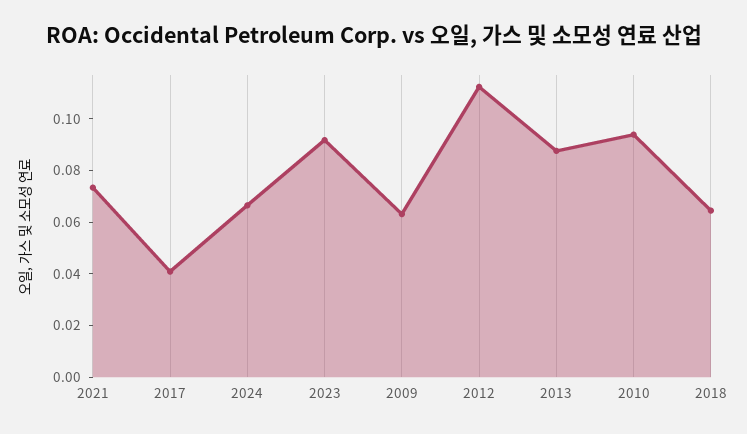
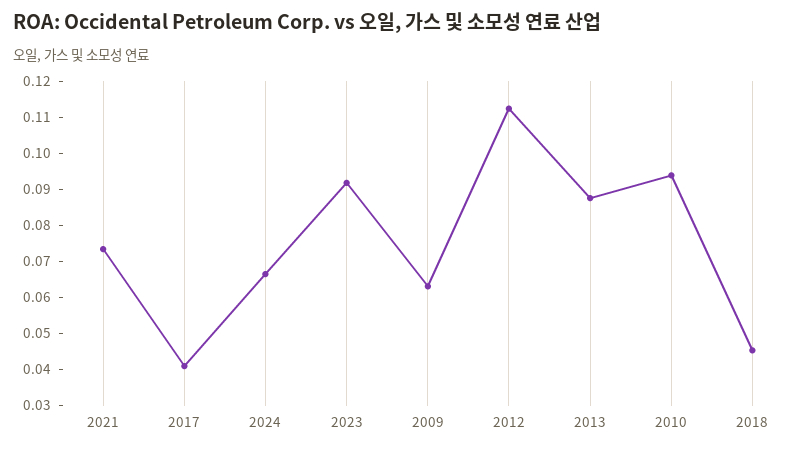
  {
    "2021": 0.0725,
    "2017": 0.04,
    "2024": 0.0675,
    "2023": 0.0925,
    "2009": 0.0625,
    "2012": 0.1125,
    "2013": 0.0875,
    "2010": 0.095,
-   "2018": 0.065
+   "2018": 0.045
  }

